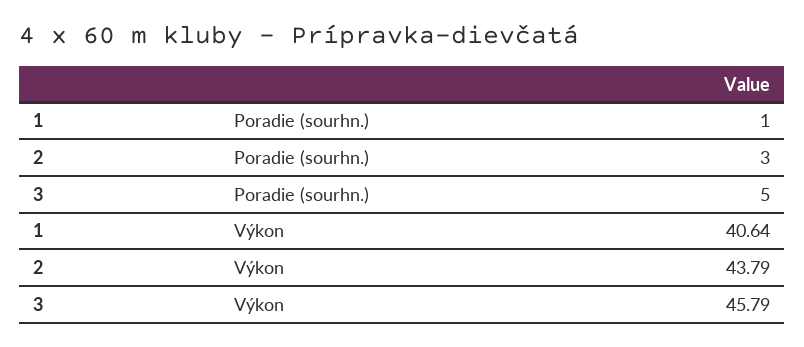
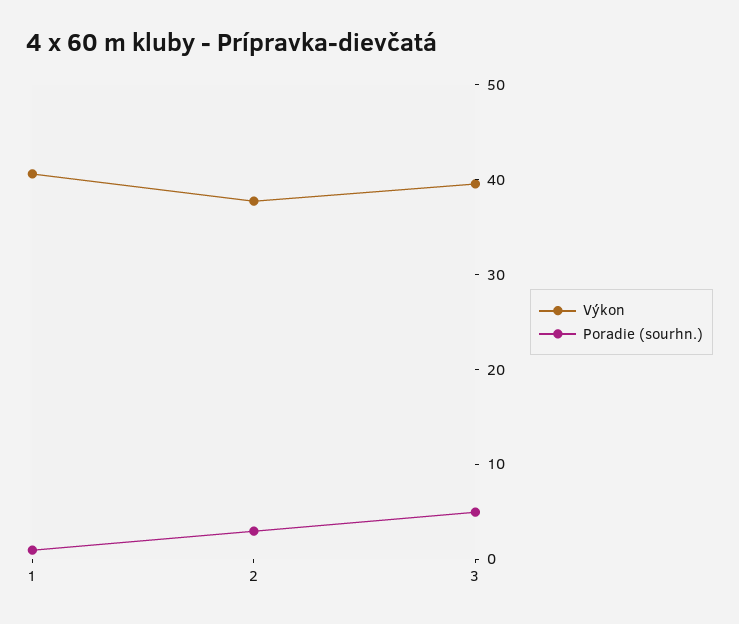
  {
    "Poradie (sourhn.)": {
      "1": 1,
      "2": 3,
      "3": 5
    },
    "Výkon": {
      "1": 40.64,
-     "2": 43.79,
+     "2": 38,
-     "3": 45.79
+     "3": 40
    }
  }

